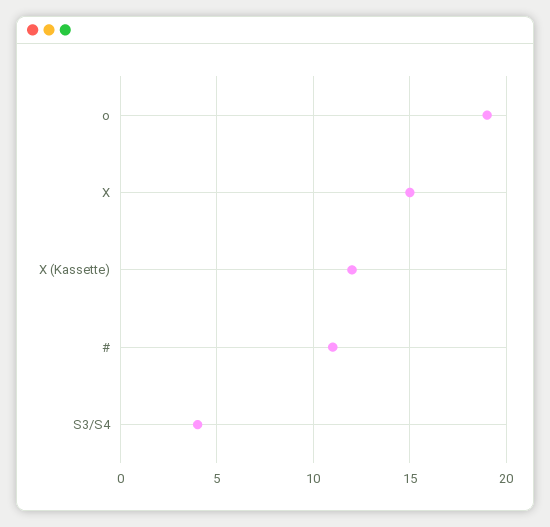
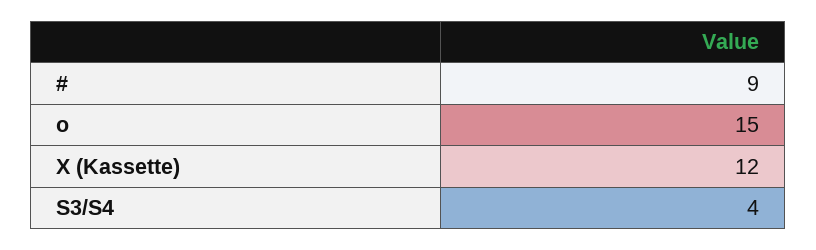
  {
-   "o": 19,
+   "o": 15,
-   "X": 15,
    "X (Kassette)": 12,
-   "#": 11,
+   "#": 9,
    "S3/S4": 4
  }

